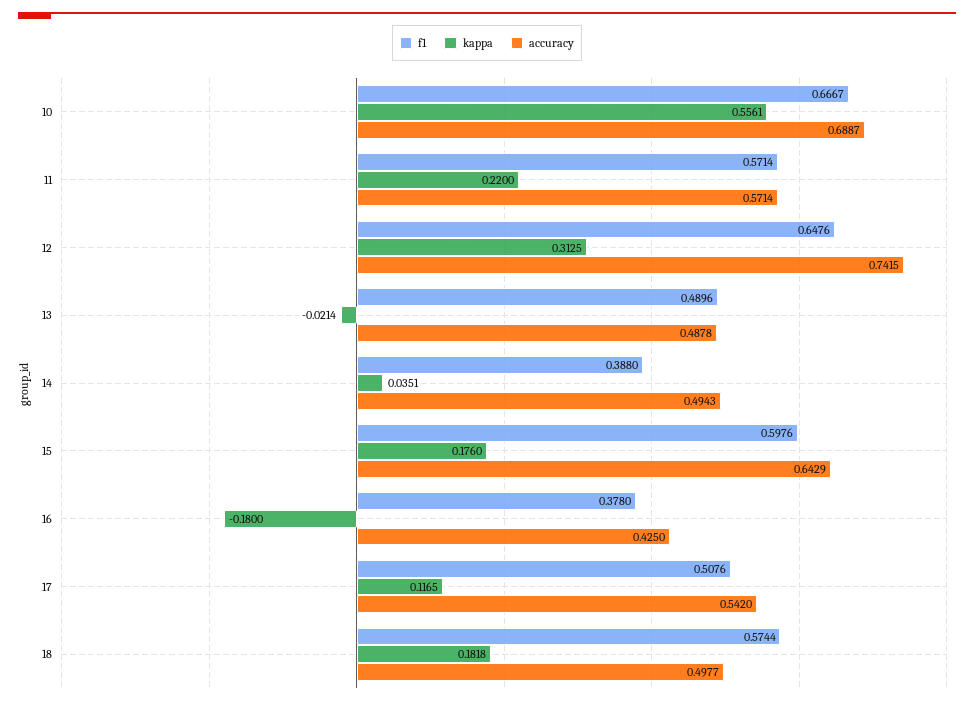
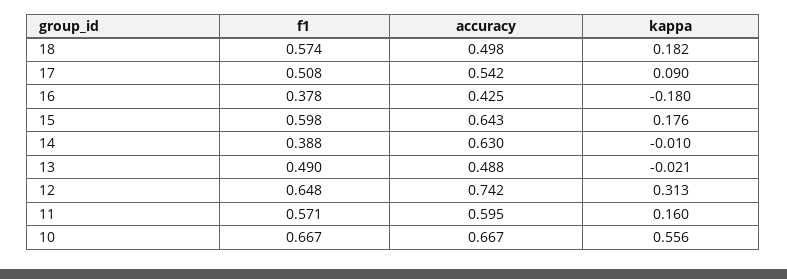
  {
    "f1": {
      "10": 0.6667,
      "11": 0.5714,
      "12": 0.6476,
      "13": 0.4896,
      "14": 0.388,
      "15": 0.5976,
      "16": 0.378,
      "17": 0.5076,
      "18": 0.5744
    },
    "kappa": {
      "10": 0.5561,
-     "11": 0.22,
+     "11": 0.16,
      "12": 0.3125,
      "13": -0.0214,
-     "14": 0.0351,
+     "14": -0.01,
      "15": 0.176,
      "16": -0.18,
-     "17": 0.1165,
+     "17": 0.09,
      "18": 0.1818
    },
    "accuracy": {
-     "10": 0.6887,
+     "10": 0.667,
-     "11": 0.5714,
+     "11": 0.595,
      "12": 0.7415,
      "13": 0.4878,
-     "14": 0.4943,
+     "14": 0.63,
      "15": 0.6429,
      "16": 0.425,
      "17": 0.542,
      "18": 0.4977
    }
  }

